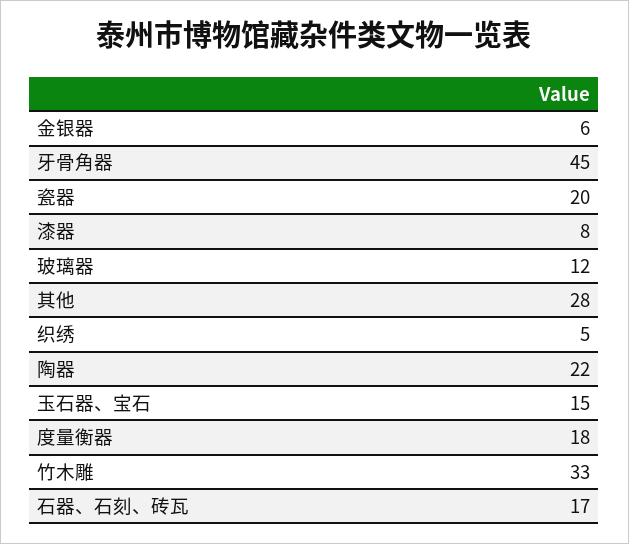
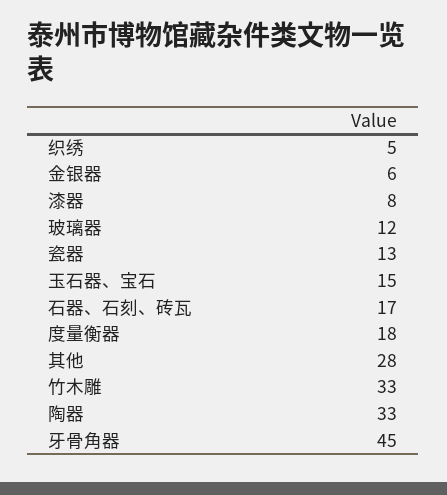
  {
    "金银器": 6,
    "牙骨角器": 45,
-   "瓷器": 20,
+   "瓷器": 13,
    "漆器": 8,
    "玻璃器": 12,
    "其他": 28,
    "织绣": 5,
-   "陶器": 22,
+   "陶器": 33,
    "玉石器、宝石": 15,
    "度量衡器": 18,
    "竹木雕": 33,
    "石器、石刻、砖瓦": 17
  }

